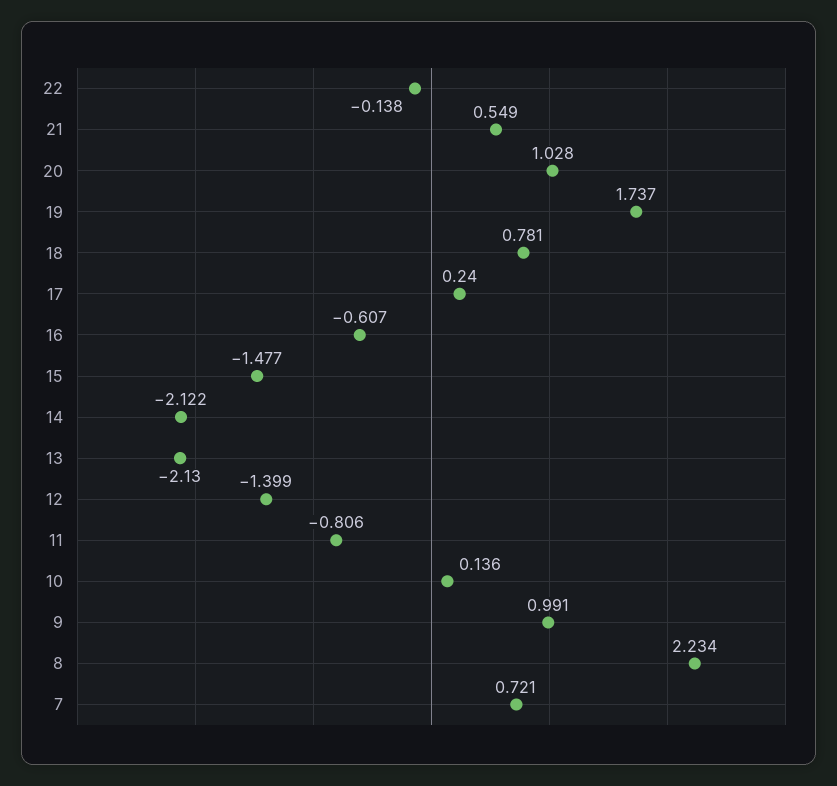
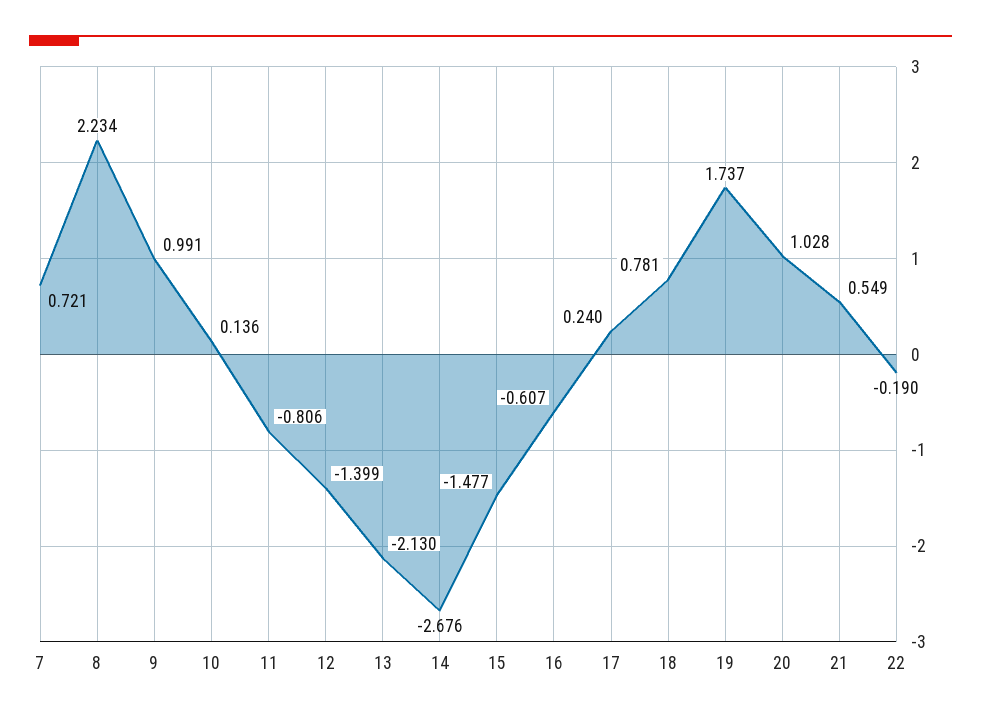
  {
-   "22": -0.138,
+   "22": -0.19,
    "21": 0.549,
    "20": 1.028,
    "19": 1.737,
    "18": 0.781,
    "17": 0.24,
    "16": -0.607,
    "15": -1.477,
-   "14": -2.122,
+   "14": -2.676,
    "13": -2.13,
    "12": -1.399,
    "11": -0.806,
    "10": 0.136,
    "9": 0.991,
    "8": 2.234,
    "7": 0.721
  }

